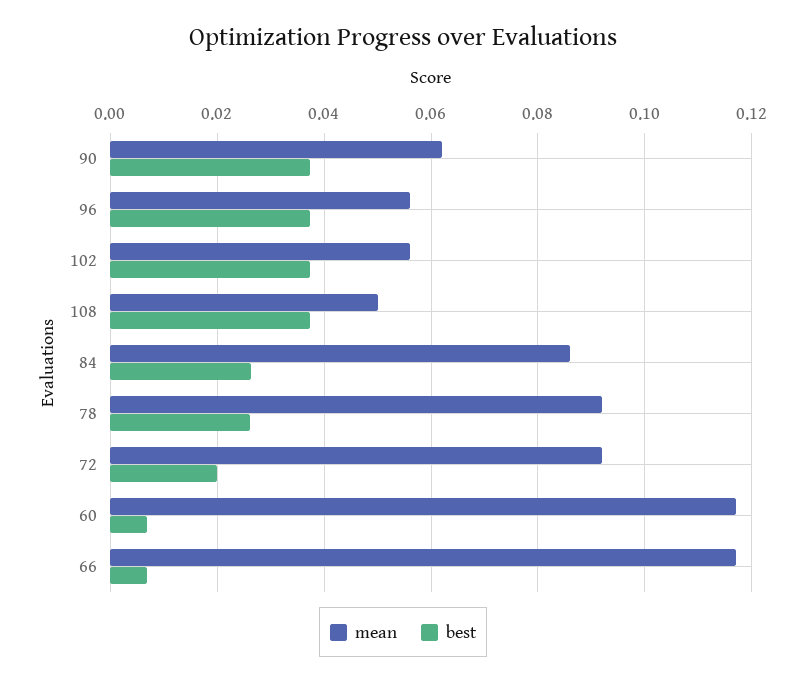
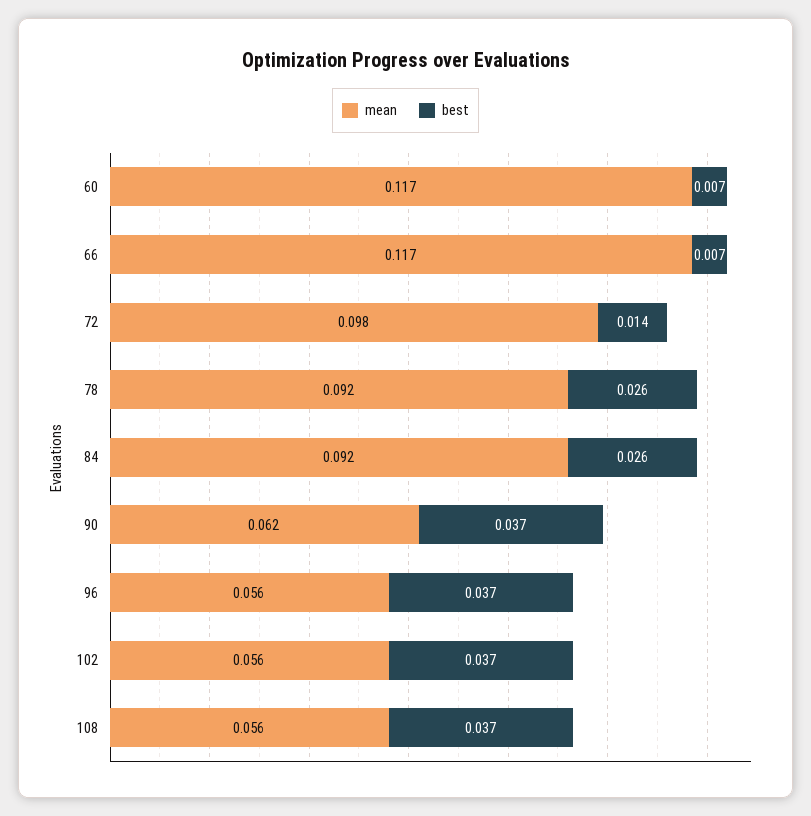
  {
    "mean": {
      "90": 0.062,
      "96": 0.056,
      "102": 0.056,
-     "108": 0.05,
+     "108": 0.056,
-     "84": 0.086,
+     "84": 0.092,
      "78": 0.092,
-     "72": 0.092,
+     "72": 0.098,
      "60": 0.117,
      "66": 0.117
    },
    "best": {
      "90": 0.037,
      "96": 0.037,
      "102": 0.037,
      "108": 0.037,
      "84": 0.026,
      "78": 0.026,
-     "72": 0.02,
+     "72": 0.014,
      "60": 0.007,
      "66": 0.007
    }
  }

